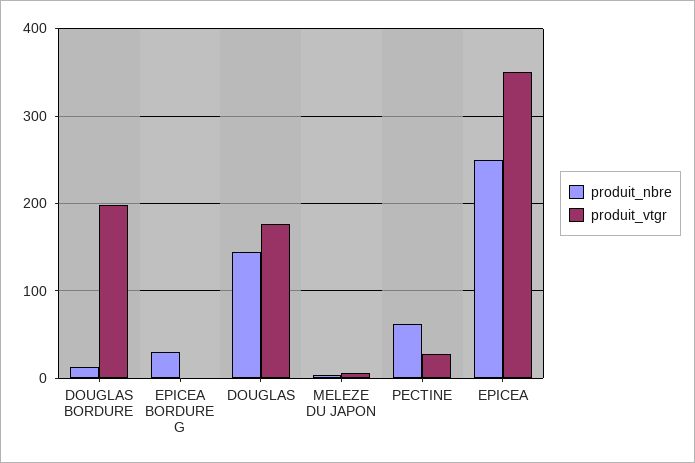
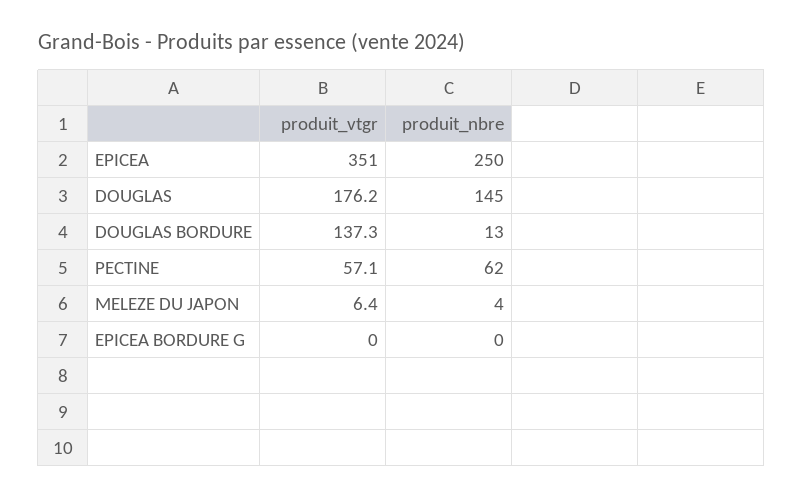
  {
    "produit_nbre": {
      "DOUGLAS BORDURE": 13,
-     "EPICEA BORDURE G": 30,
+     "EPICEA BORDURE G": 0,
      "DOUGLAS": 145,
      "MELEZE DU JAPON": 4,
      "PECTINE": 62,
      "EPICEA": 250
    },
    "produit_vtgr": {
-     "DOUGLAS BORDURE": 200,
+     "DOUGLAS BORDURE": 137.3,
      "EPICEA BORDURE G": 0,
      "DOUGLAS": 176.2,
      "MELEZE DU JAPON": 6.4,
-     "PECTINE": 30,
+     "PECTINE": 57.1,
      "EPICEA": 351
    }
  }

